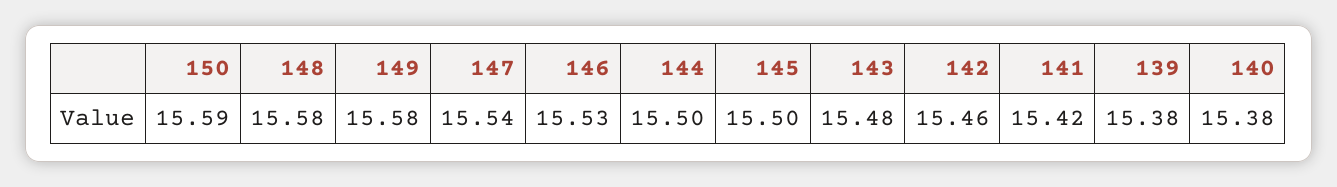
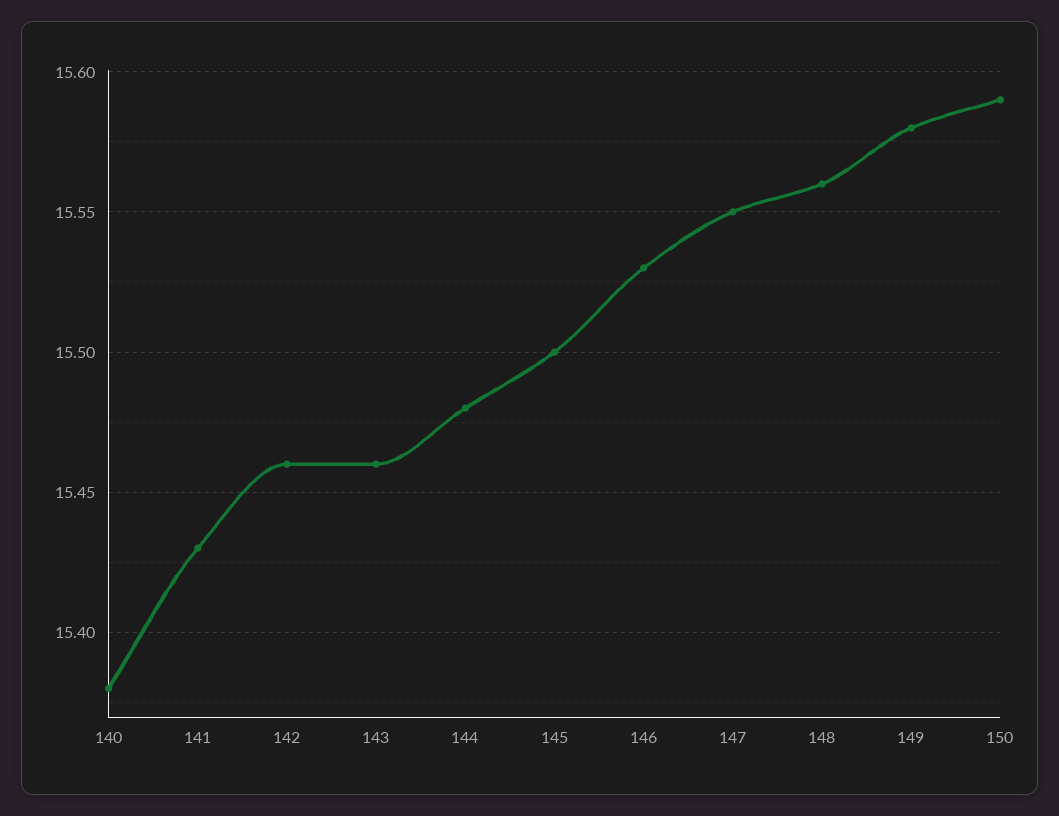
  {
    "150": 15.59,
-   "148": 15.58,
+   "148": 15.56,
    "149": 15.58,
-   "147": 15.54,
+   "147": 15.55,
    "146": 15.53,
-   "144": 15.5,
+   "144": 15.48,
    "145": 15.5,
-   "143": 15.48,
+   "143": 15.46,
    "142": 15.46,
-   "141": 15.42,
+   "141": 15.43,
-   "139": 15.38,
    "140": 15.38
  }

